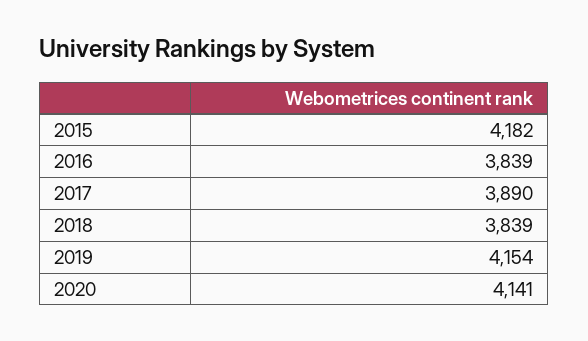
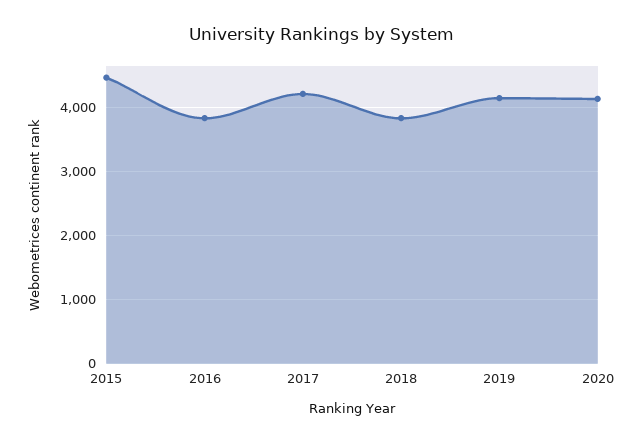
  {
-   "2015": 4182,
+   "2015": 4500,
    "2016": 3839,
-   "2017": 3890,
+   "2017": 4200,
    "2018": 3839,
    "2019": 4154,
    "2020": 4141
  }

